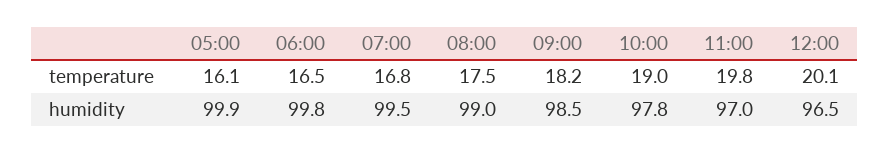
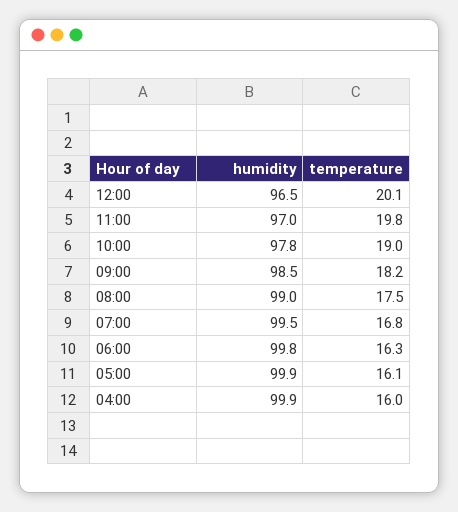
  {
    "05:00": {
      "temperature": 16.1,
      "humidity": 99.9
    },
    "06:00": {
-     "temperature": 16.5,
+     "temperature": 16.3,
      "humidity": 99.8
    },
    "07:00": {
      "temperature": 16.8,
      "humidity": 99.5
    },
    "08:00": {
      "temperature": 17.5,
      "humidity": 99
    },
    "09:00": {
      "temperature": 18.2,
      "humidity": 98.5
    },
    "10:00": {
      "temperature": 19,
      "humidity": 97.8
    },
    "11:00": {
      "temperature": 19.8,
      "humidity": 97
    },
    "12:00": {
      "temperature": 20.1,
      "humidity": 96.5
-   }
+   },
+   "04:00": {
+     "humidity": 99.9,
+     "temperature": 16
+   }
  }

